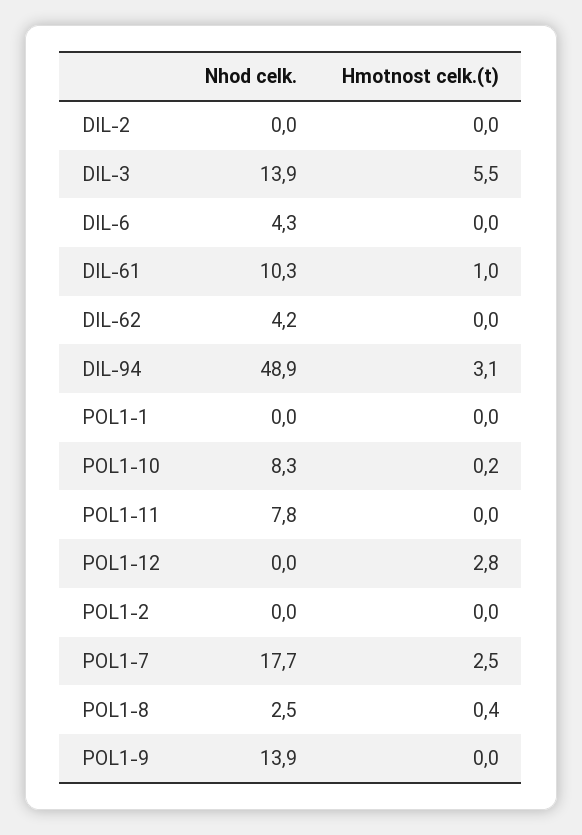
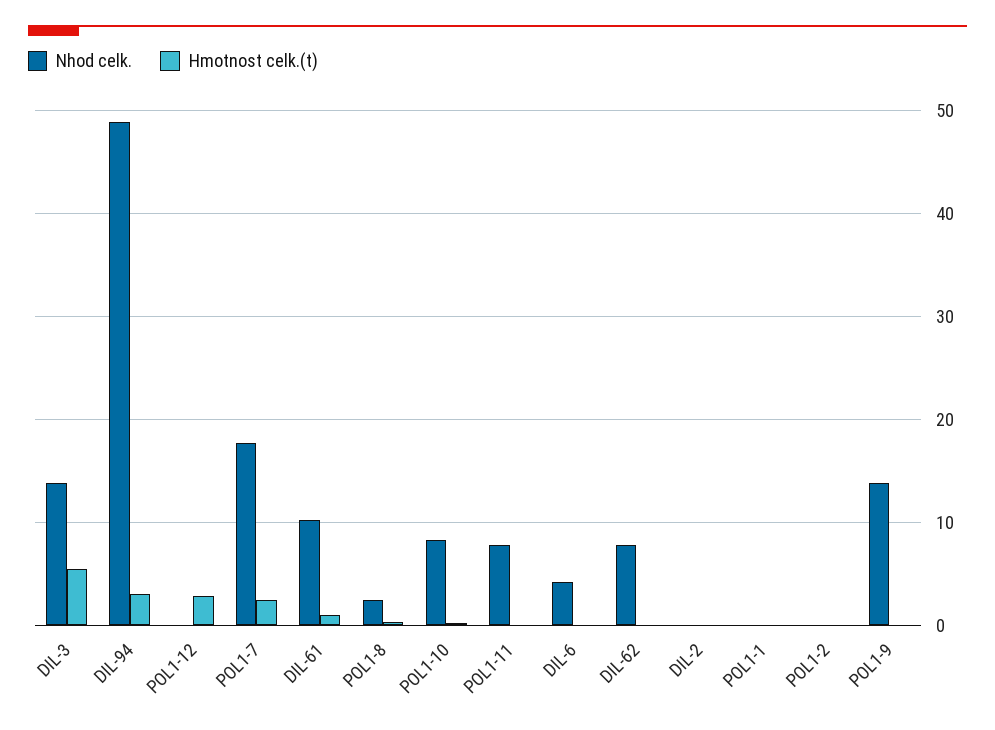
  {
    "Nhod celk.": {
      "DIL-2": 0,
      "DIL-3": 13.9,
      "DIL-6": 4.3,
      "DIL-61": 10.3,
-     "DIL-62": 4.2,
+     "DIL-62": 8,
      "DIL-94": 48.9,
      "POL1-1": 0,
      "POL1-10": 8.3,
      "POL1-11": 7.8,
      "POL1-12": 0,
      "POL1-2": 0,
      "POL1-7": 17.7,
      "POL1-8": 2.5,
      "POL1-9": 13.9
    },
    "Hmotnost celk.(t)": {
      "DIL-2": 0,
      "DIL-3": 5.5,
      "DIL-6": 0,
      "DIL-61": 1,
      "DIL-62": 0,
      "DIL-94": 3.1,
      "POL1-1": 0,
      "POL1-10": 0.2,
      "POL1-11": 0,
      "POL1-12": 2.8,
      "POL1-2": 0,
      "POL1-7": 2.5,
      "POL1-8": 0.4,
      "POL1-9": 0
    }
  }

